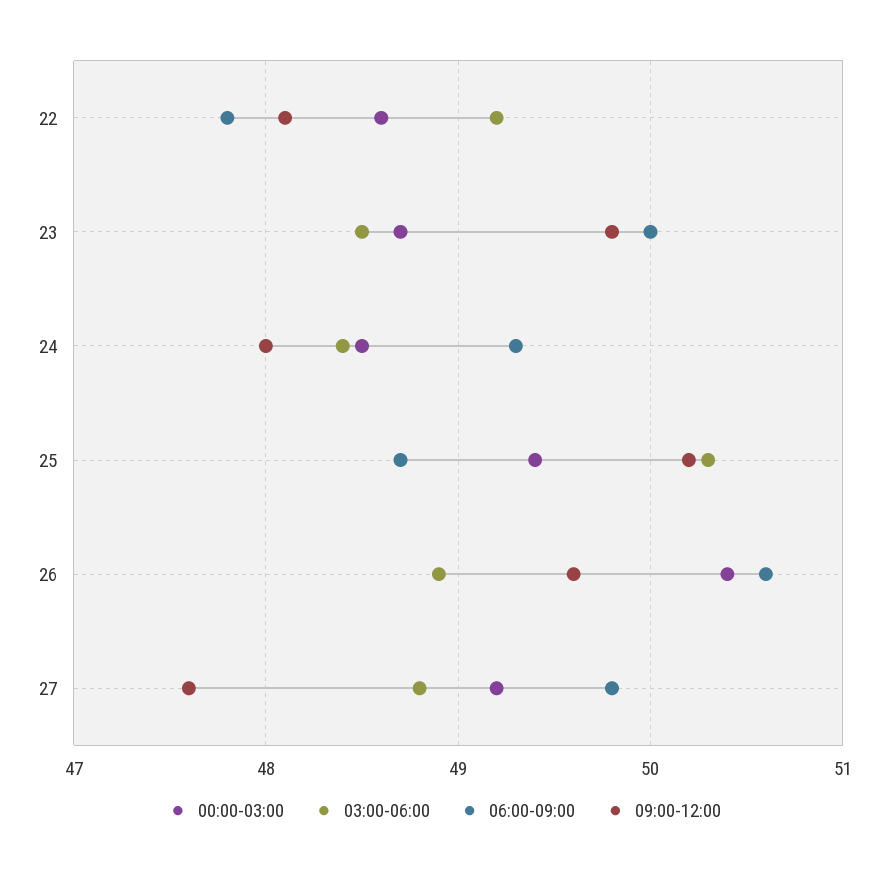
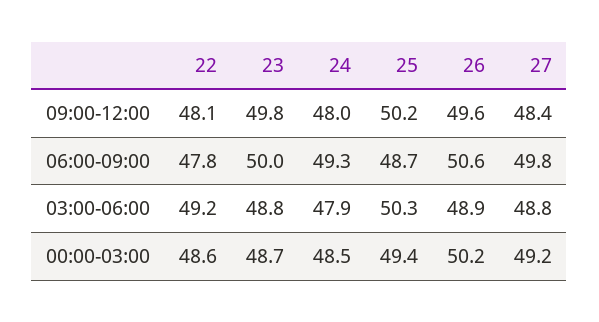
  {
    "00:00-03:00": {
      "22": 48.6,
      "23": 48.7,
      "24": 48.5,
      "25": 49.4,
-     "26": 50.4,
+     "26": 50.2,
      "27": 49.2
    },
    "03:00-06:00": {
      "22": 49.2,
-     "23": 48.5,
+     "23": 48.8,
-     "24": 48.4,
+     "24": 47.9,
      "25": 50.3,
      "26": 48.9,
      "27": 48.8
    },
    "06:00-09:00": {
      "22": 47.8,
      "23": 50,
      "24": 49.3,
      "25": 48.7,
      "26": 50.6,
      "27": 49.8
    },
    "09:00-12:00": {
      "22": 48.1,
      "23": 49.8,
      "24": 48,
      "25": 50.2,
      "26": 49.6,
-     "27": 47.6
+     "27": 48.4
    }
  }

